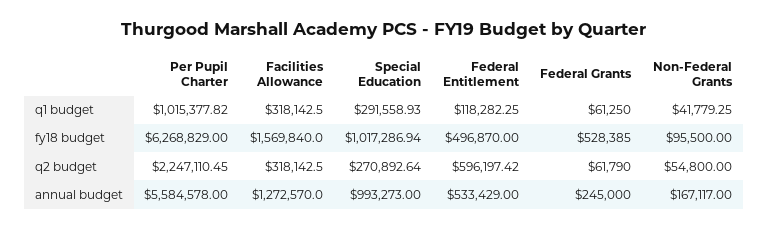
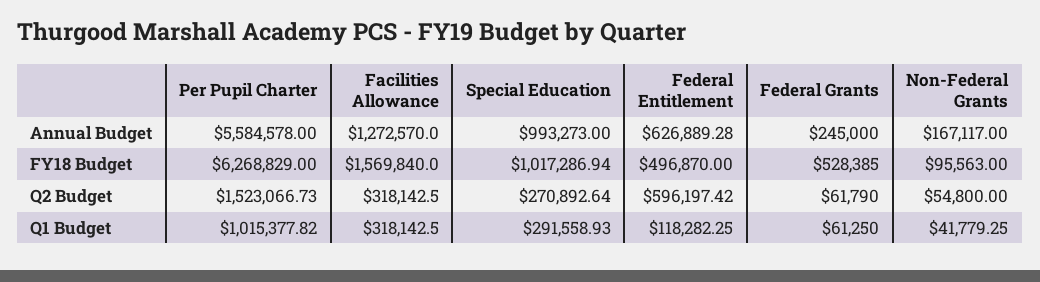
  {
    "Per Pupil Charter": {
      "q1 budget": 1015377.82,
      "fy18 budget": 6268829,
-     "q2 budget": 2247110.45,
+     "q2 budget": 1523066.73,
      "annual budget": 5584578
    },
    "Facilities Allowance": {
      "q1 budget": 318142.5,
      "fy18 budget": 1569840,
      "q2 budget": 318142.5,
      "annual budget": 1272570
    },
    "Special Education": {
      "q1 budget": 291558.93,
      "fy18 budget": 1017286.94,
      "q2 budget": 270892.64,
      "annual budget": 993273
    },
    "Federal Entitlement": {
      "q1 budget": 118282.25,
      "fy18 budget": 496870,
      "q2 budget": 596197.42,
-     "annual budget": 533429
+     "annual budget": 626889.28
    },
    "Federal Grants": {
      "q1 budget": 61250,
      "fy18 budget": 528385,
      "q2 budget": 61790,
      "annual budget": 245000
    },
    "Non-Federal Grants": {
      "q1 budget": 41779.25,
-     "fy18 budget": 95500,
+     "fy18 budget": 95563,
      "q2 budget": 54800,
      "annual budget": 167117
    }
  }

